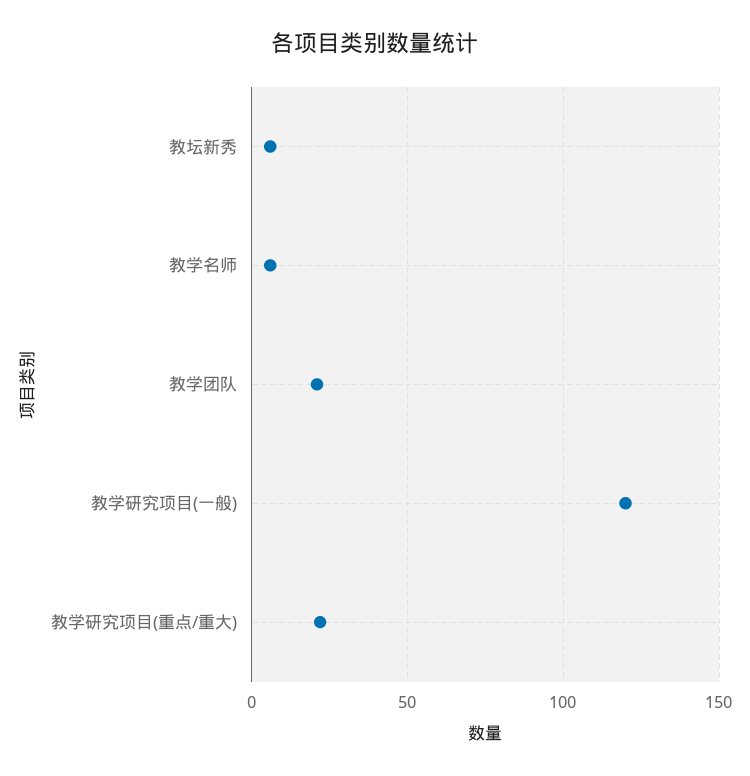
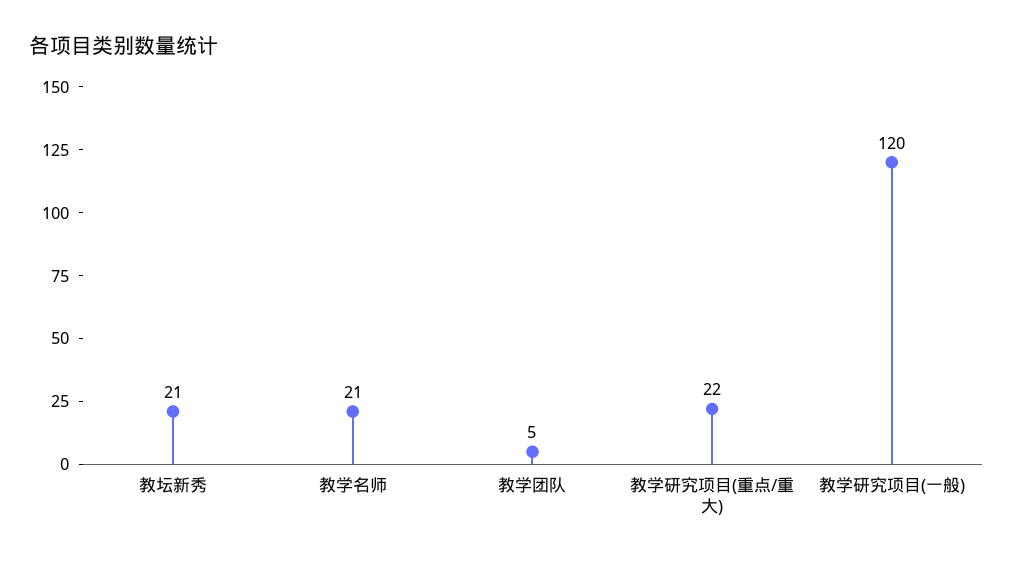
  {
-   "教坛新秀": 5,
+   "教坛新秀": 21,
-   "教学名师": 5,
+   "教学名师": 21,
-   "教学团队": 20,
+   "教学团队": 5,
    "教学研究项目(一般)": 120,
    "教学研究项目(重点/重大)": 22
  }

